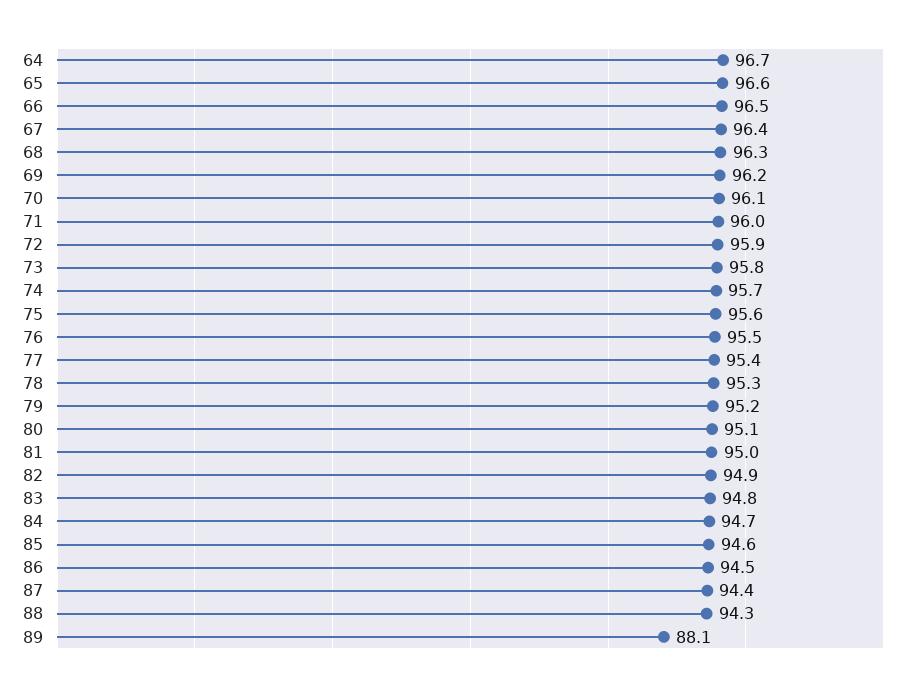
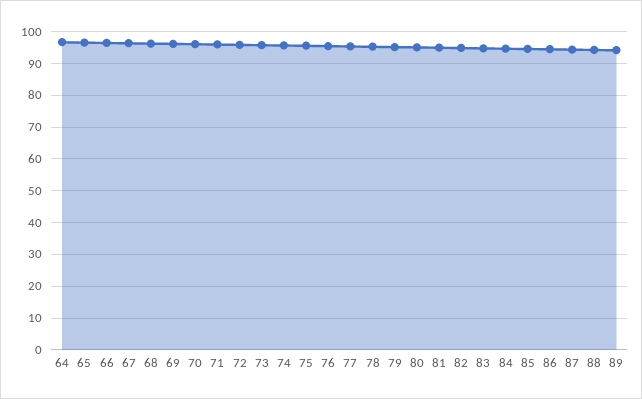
  {
    "64": 96.7,
    "65": 96.6,
    "66": 96.5,
    "67": 96.4,
    "68": 96.3,
    "69": 96.2,
    "70": 96.1,
    "71": 96,
    "72": 95.9,
    "73": 95.8,
    "74": 95.7,
    "75": 95.6,
    "76": 95.5,
    "77": 95.4,
    "78": 95.3,
    "79": 95.2,
    "80": 95.1,
    "81": 95,
    "82": 94.9,
    "83": 94.8,
    "84": 94.7,
    "85": 94.6,
    "86": 94.5,
    "87": 94.4,
    "88": 94.3,
-   "89": 88.1
+   "89": 94
  }

